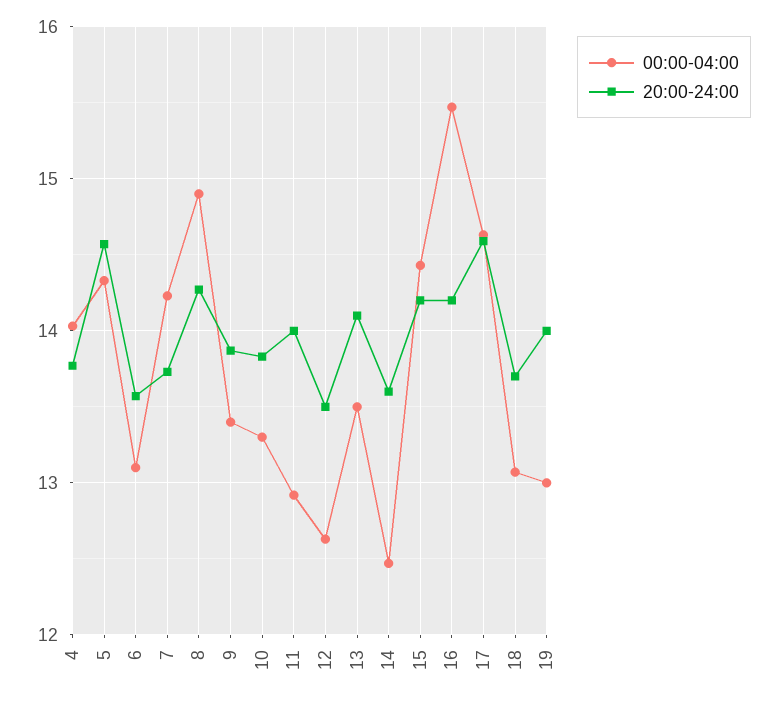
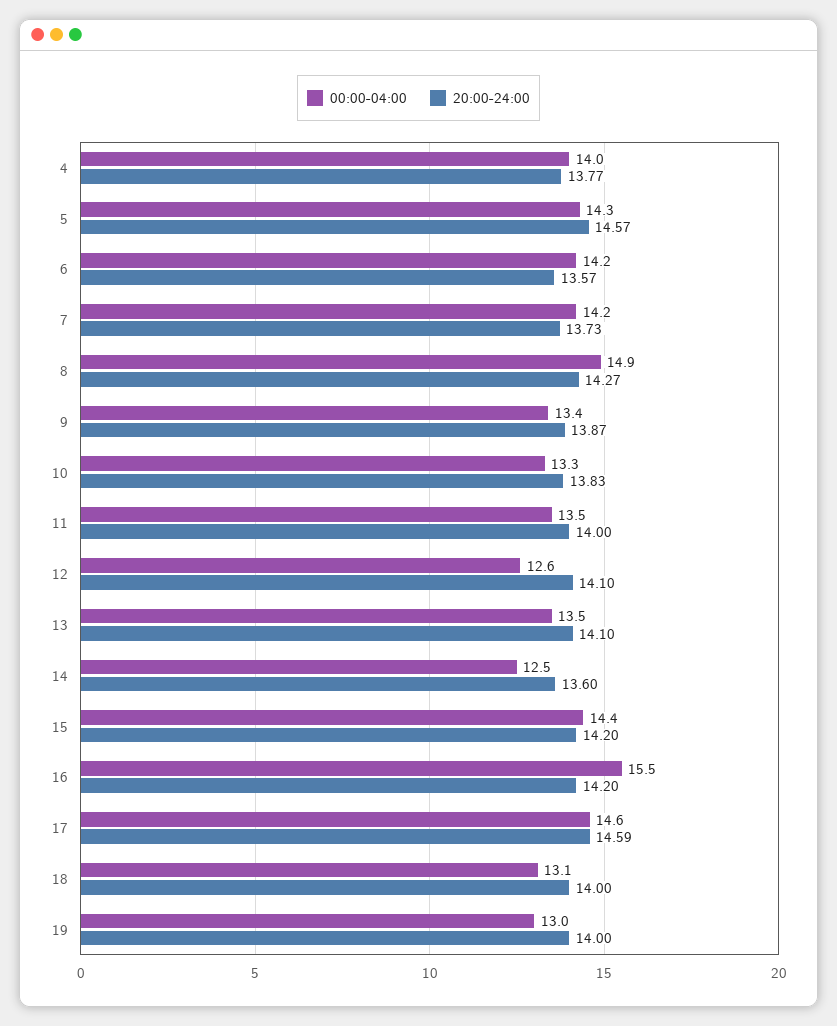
  {
    "00:00-04:00": {
      "4": 14,
      "5": 14.3,
-     "6": 13.1,
+     "6": 14.2,
      "7": 14.2,
      "8": 14.9,
      "9": 13.4,
      "10": 13.3,
-     "11": 12.9,
+     "11": 13.5,
      "12": 12.6,
      "13": 13.5,
      "14": 12.5,
      "15": 14.4,
      "16": 15.5,
      "17": 14.6,
      "18": 13.1,
      "19": 13
    },
    "20:00-24:00": {
      "4": 13.77,
      "5": 14.57,
      "6": 13.57,
      "7": 13.73,
      "8": 14.27,
      "9": 13.87,
      "10": 13.83,
      "11": 14,
-     "12": 13.5,
+     "12": 14.1,
      "13": 14.1,
      "14": 13.6,
      "15": 14.2,
      "16": 14.2,
      "17": 14.59,
-     "18": 13.7,
+     "18": 14,
      "19": 14
    }
  }

